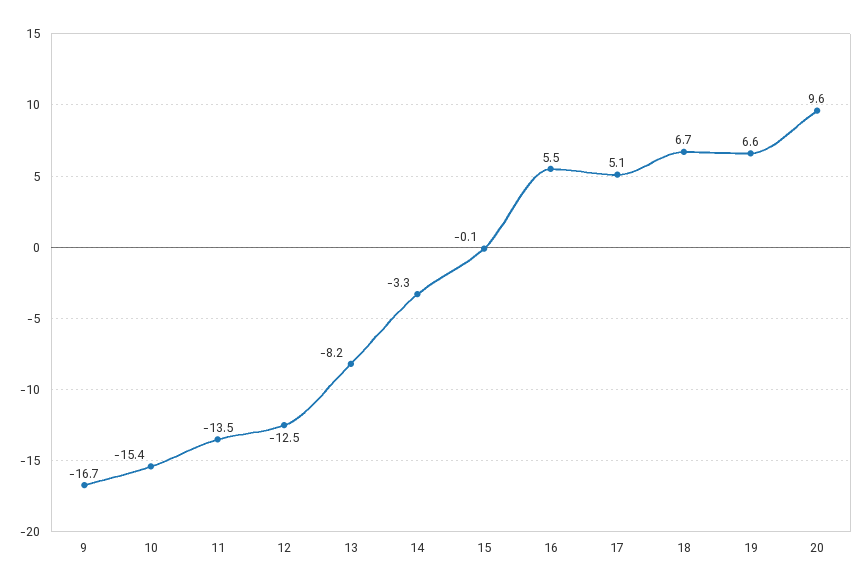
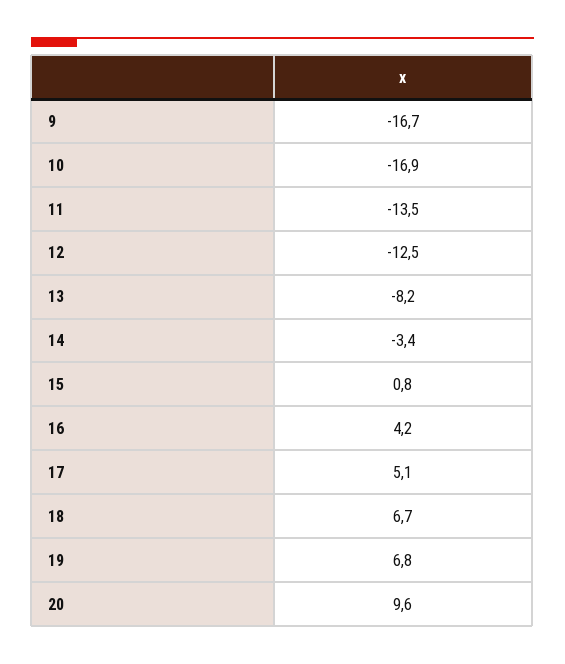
  {
    "9": -16.7,
-   "10": -15.4,
+   "10": -16.9,
    "11": -13.5,
    "12": -12.5,
    "13": -8.2,
-   "14": -3.3,
+   "14": -3.4,
-   "15": -0.1,
+   "15": 0.8,
-   "16": 5.5,
+   "16": 4.2,
    "17": 5.1,
    "18": 6.7,
-   "19": 6.6,
+   "19": 6.8,
    "20": 9.6
  }

